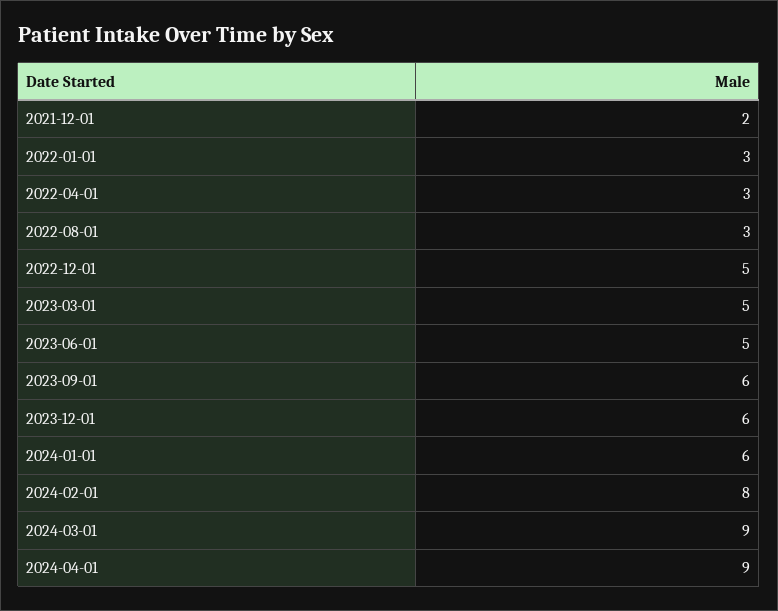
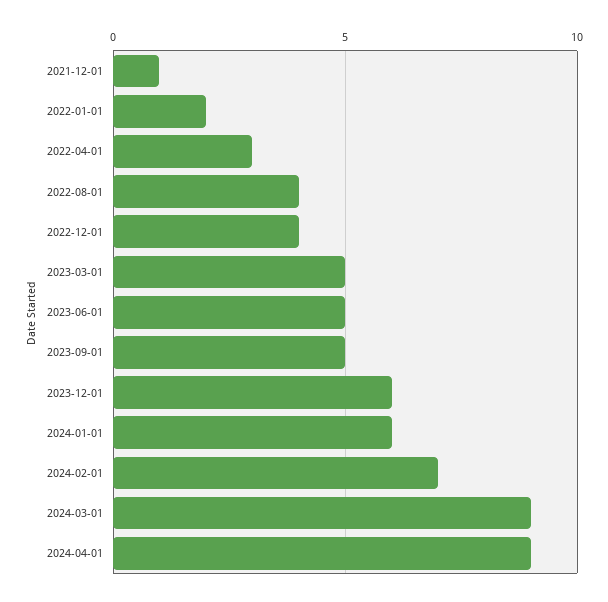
  {
-   "2021-12-01": 2,
+   "2021-12-01": 1,
-   "2022-01-01": 3,
+   "2022-01-01": 2,
    "2022-04-01": 3,
-   "2022-08-01": 3,
+   "2022-08-01": 4,
-   "2022-12-01": 5,
+   "2022-12-01": 4,
    "2023-03-01": 5,
    "2023-06-01": 5,
-   "2023-09-01": 6,
+   "2023-09-01": 5,
    "2023-12-01": 6,
    "2024-01-01": 6,
-   "2024-02-01": 8,
+   "2024-02-01": 7,
    "2024-03-01": 9,
    "2024-04-01": 9
  }

